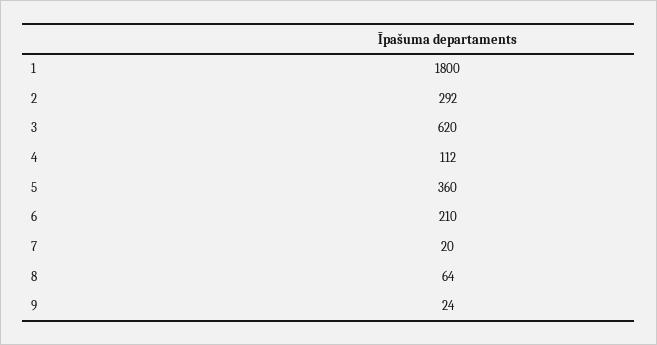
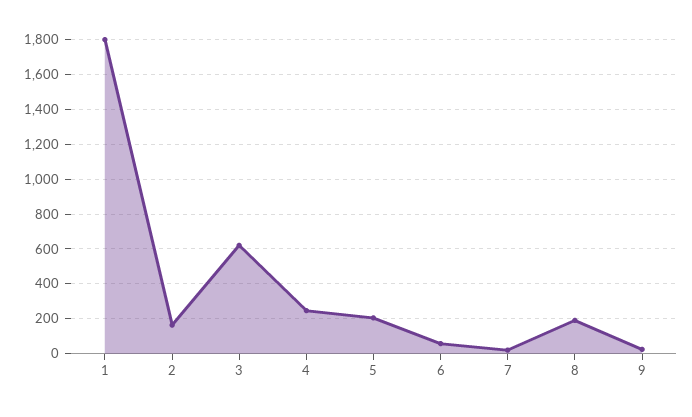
  {
    "1": 1800,
-   "2": 292,
+   "2": 150,
    "3": 620,
-   "4": 112,
+   "4": 250,
-   "5": 360,
+   "5": 200,
-   "6": 210,
+   "6": 50,
    "7": 20,
-   "8": 64,
+   "8": 200,
    "9": 24
  }

